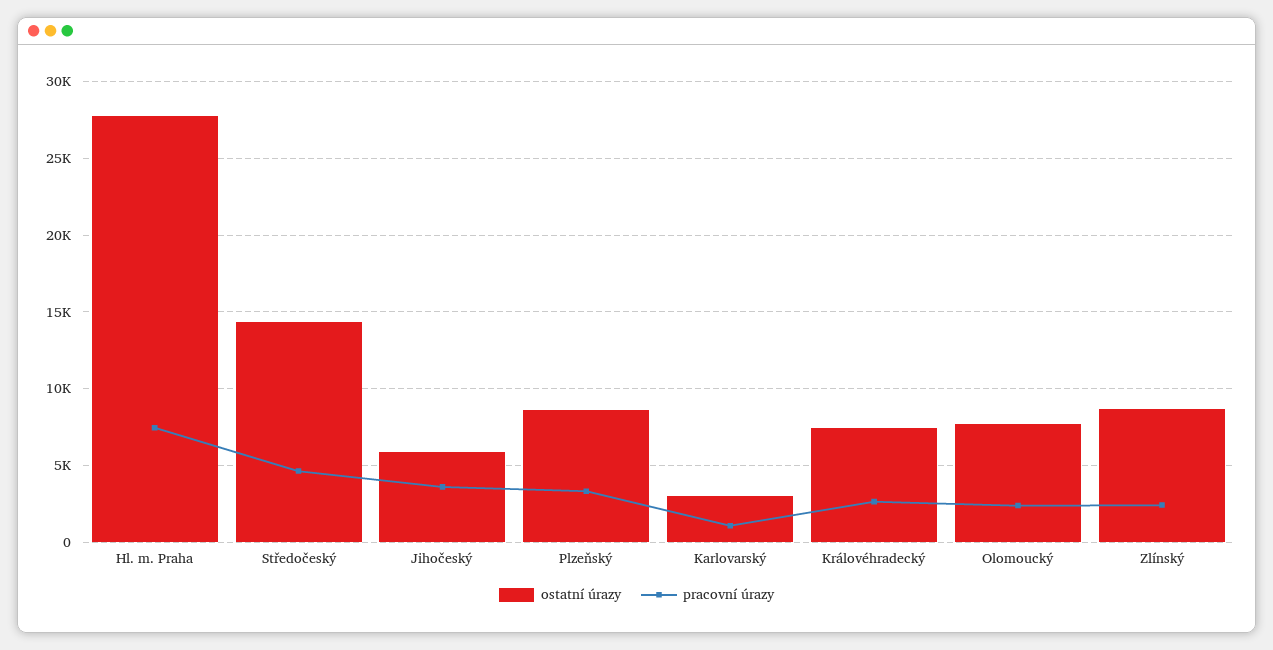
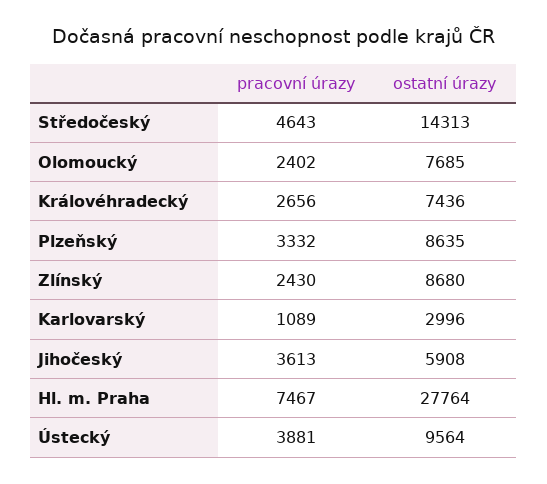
  {
    "ostatní úrazy": {
      "Hl. m. Praha": 27764,
      "Středočeský": 14313,
      "Jihočeský": 5908,
      "Plzeňský": 8635,
      "Karlovarský": 2996,
      "Královéhradecký": 7436,
      "Olomoucký": 7685,
-     "Zlínský": 8680
+     "Zlínský": 8680,
+     "Ústecký": 9564
    },
    "pracovní úrazy": {
      "Hl. m. Praha": 7467,
      "Středočeský": 4643,
      "Jihočeský": 3613,
      "Plzeňský": 3332,
      "Karlovarský": 1089,
      "Královéhradecký": 2656,
      "Olomoucký": 2402,
-     "Zlínský": 2430
+     "Zlínský": 2430,
+     "Ústecký": 3881
    }
  }

